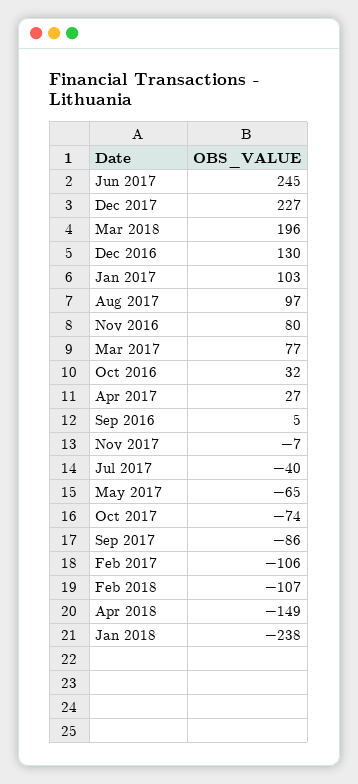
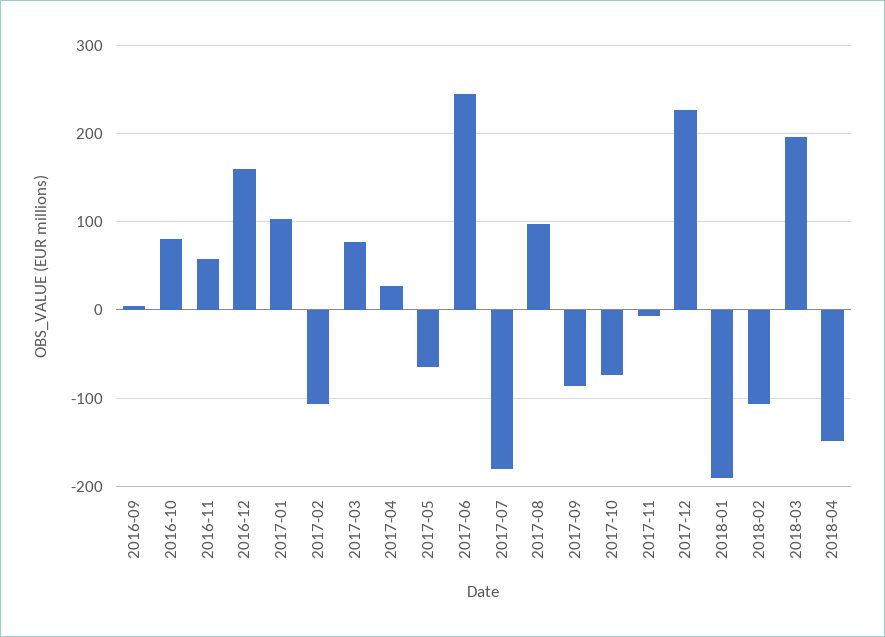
  {
    "Jun 2017": 245,
    "Dec 2017": 227,
    "Mar 2018": 196,
-   "Dec 2016": 130,
+   "Dec 2016": 160,
    "Jan 2017": 103,
    "Aug 2017": 97,
-   "Nov 2016": 80,
+   "Nov 2016": 60,
    "Mar 2017": 77,
-   "Oct 2016": 32,
+   "Oct 2016": 80,
    "Apr 2017": 27,
    "Sep 2016": 5,
    "Nov 2017": -7,
-   "Jul 2017": -40,
+   "Jul 2017": -180,
    "May 2017": -65,
    "Oct 2017": -74,
    "Sep 2017": -86,
    "Feb 2017": -106,
    "Feb 2018": -107,
    "Apr 2018": -149,
-   "Jan 2018": -238
+   "Jan 2018": -190
  }

